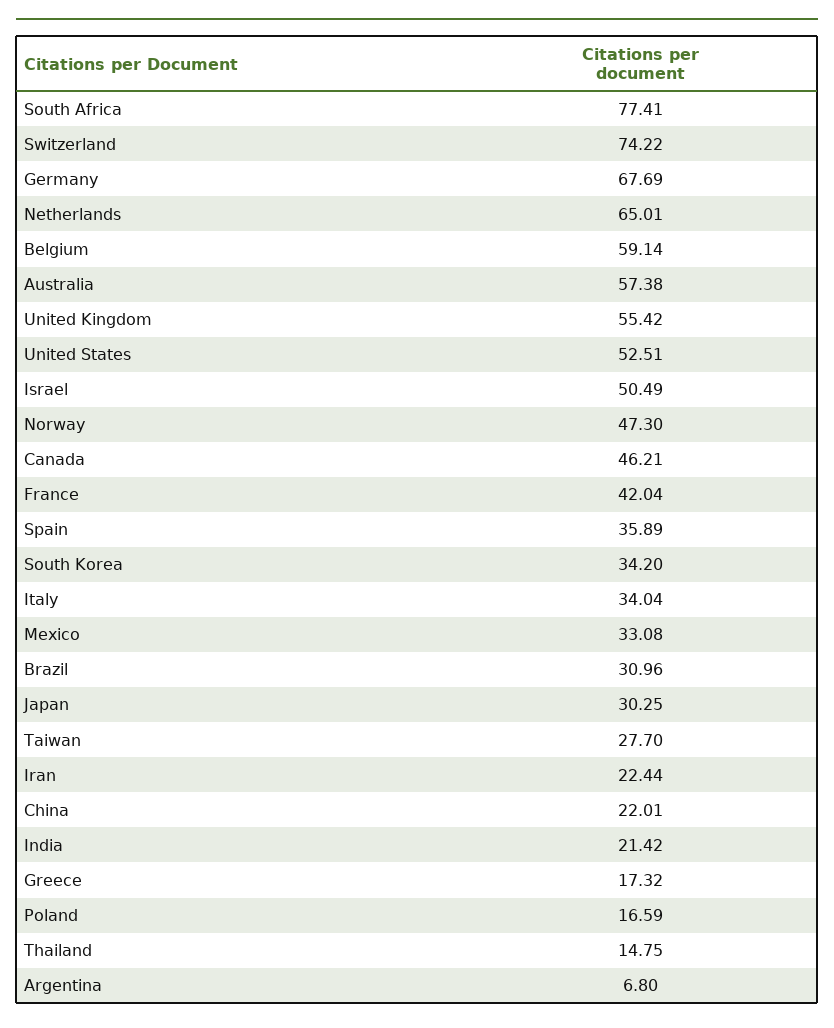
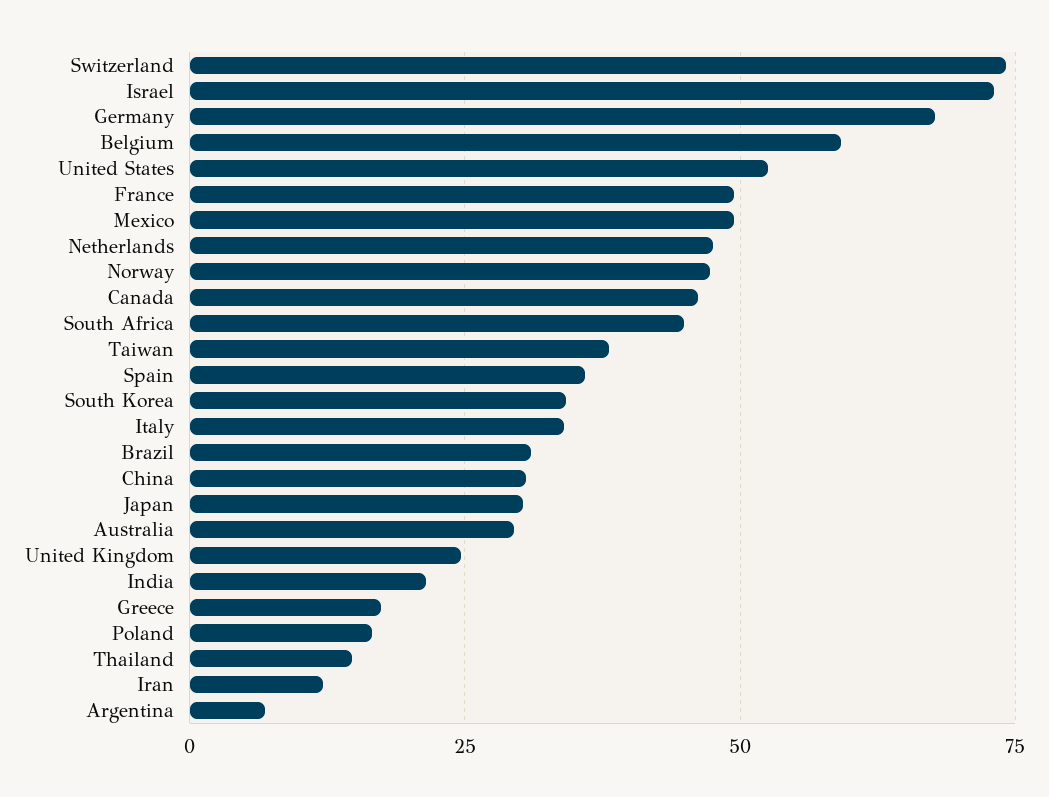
  {
-   "South Africa": 77.41,
+   "South Africa": 45,
    "Switzerland": 74.22,
    "Germany": 67.69,
-   "Netherlands": 65.01,
+   "Netherlands": 47.5,
    "Belgium": 59.14,
-   "Australia": 57.38,
+   "Australia": 30,
-   "United Kingdom": 55.42,
+   "United Kingdom": 25,
    "United States": 52.51,
-   "Israel": 50.49,
+   "Israel": 72.5,
    "Norway": 47.3,
    "Canada": 46.21,
-   "France": 42.04,
+   "France": 50,
    "Spain": 35.89,
    "South Korea": 34.2,
    "Italy": 34.04,
-   "Mexico": 33.08,
+   "Mexico": 50,
    "Brazil": 30.96,
    "Japan": 30.25,
-   "Taiwan": 27.7,
+   "Taiwan": 37.5,
-   "Iran": 22.44,
+   "Iran": 12.5,
-   "China": 22.01,
+   "China": 30,
    "India": 21.42,
    "Greece": 17.32,
    "Poland": 16.59,
    "Thailand": 14.75,
    "Argentina": 6.8
  }

